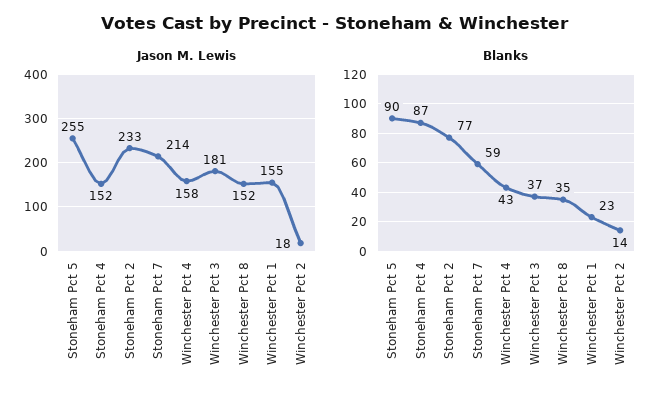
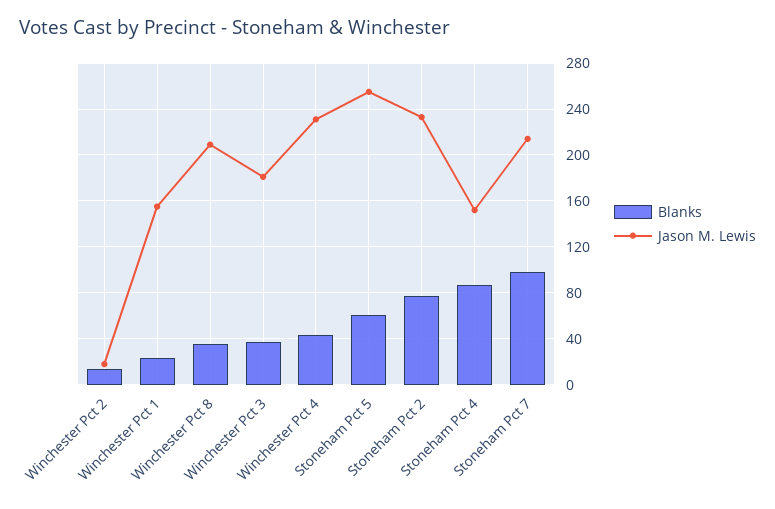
  {
    "Jason M. Lewis": {
      "Stoneham Pct 5": 255,
      "Stoneham Pct 4": 152,
      "Stoneham Pct 2": 233,
      "Stoneham Pct 7": 214,
-     "Winchester Pct 4": 158,
+     "Winchester Pct 4": 230,
      "Winchester Pct 3": 181,
-     "Winchester Pct 8": 152,
+     "Winchester Pct 8": 210,
      "Winchester Pct 1": 155,
      "Winchester Pct 2": 18
    },
    "Blanks": {
-     "Stoneham Pct 5": 90,
+     "Stoneham Pct 5": 60,
      "Stoneham Pct 4": 87,
      "Stoneham Pct 2": 77,
-     "Stoneham Pct 7": 59,
+     "Stoneham Pct 7": 100,
      "Winchester Pct 4": 43,
      "Winchester Pct 3": 37,
      "Winchester Pct 8": 35,
      "Winchester Pct 1": 23,
      "Winchester Pct 2": 14
    }
  }

